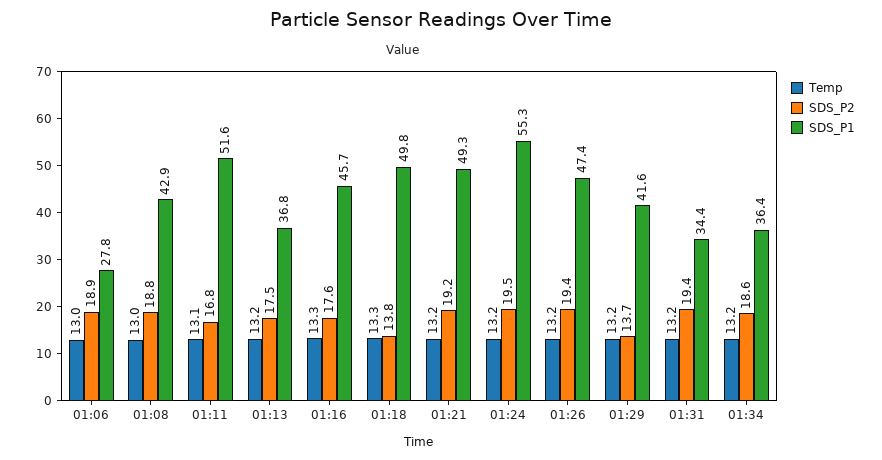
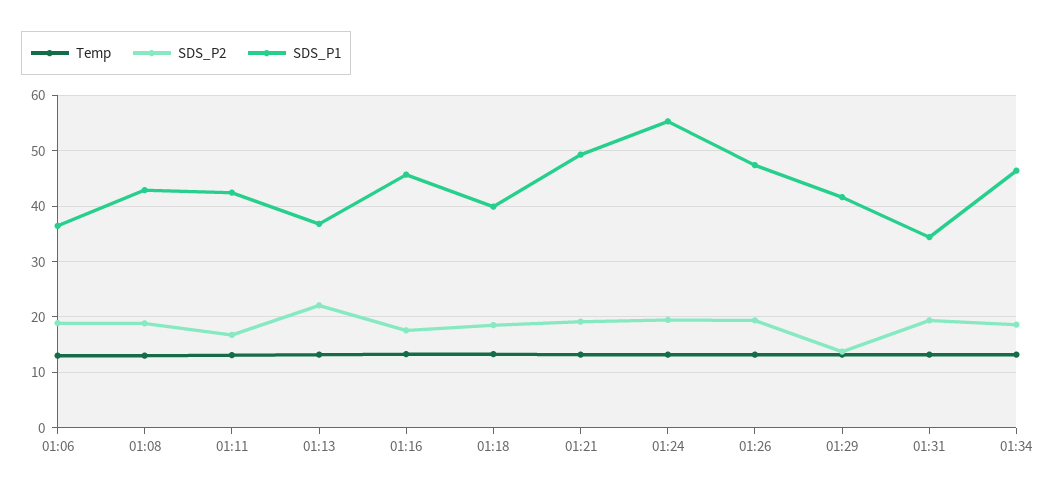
  {
    "Temp": {
      "01:06": 13,
      "01:08": 13,
      "01:11": 13.1,
      "01:13": 13.2,
      "01:16": 13.3,
      "01:18": 13.3,
      "01:21": 13.2,
      "01:24": 13.2,
      "01:26": 13.2,
      "01:29": 13.2,
      "01:31": 13.2,
      "01:34": 13.2
    },
    "SDS_P2": {
      "01:06": 18.9,
      "01:08": 18.8,
      "01:11": 16.8,
-     "01:13": 17.5,
+     "01:13": 22,
      "01:16": 17.6,
-     "01:18": 13.8,
+     "01:18": 18,
      "01:21": 19.2,
      "01:24": 19.5,
      "01:26": 19.4,
      "01:29": 13.7,
      "01:31": 19.4,
      "01:34": 18.6
    },
    "SDS_P1": {
-     "01:06": 27.8,
+     "01:06": 36,
      "01:08": 42.9,
-     "01:11": 51.6,
+     "01:11": 42,
      "01:13": 36.8,
      "01:16": 45.7,
-     "01:18": 49.8,
+     "01:18": 40,
      "01:21": 49.3,
      "01:24": 55.3,
      "01:26": 47.4,
      "01:29": 41.6,
      "01:31": 34.4,
-     "01:34": 36.4
+     "01:34": 46
    }
  }

